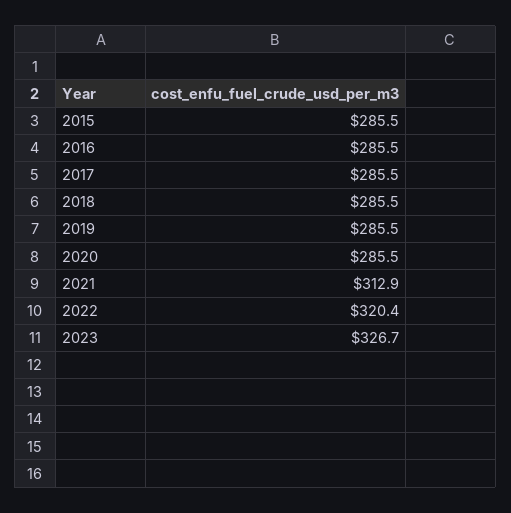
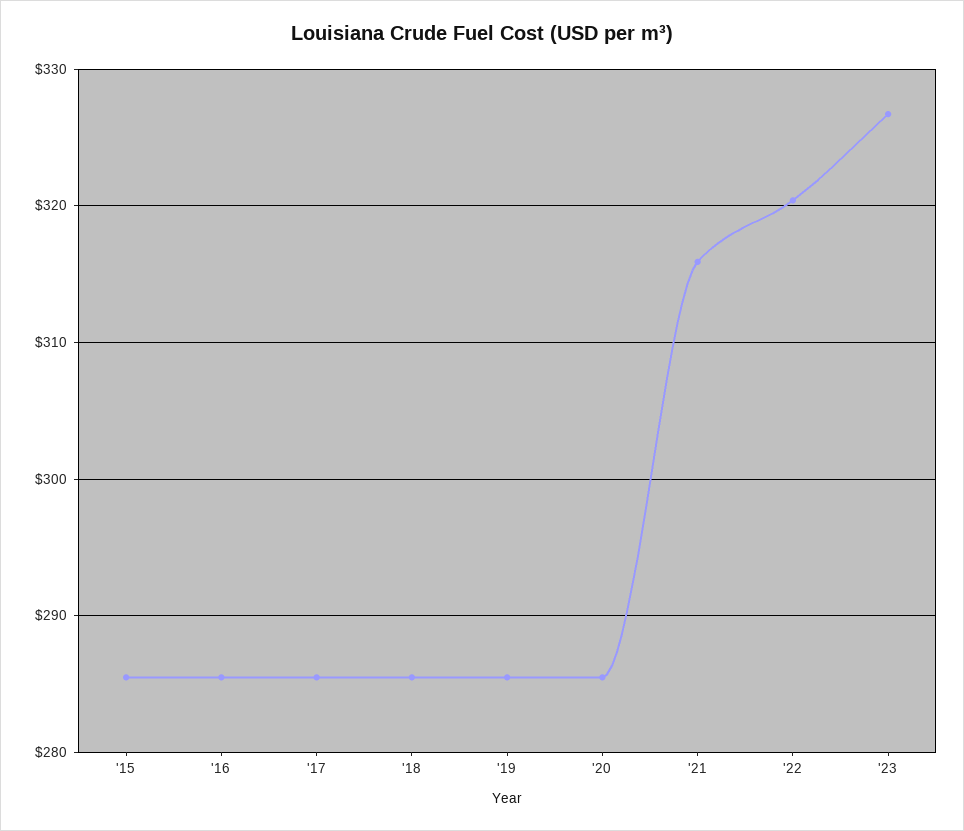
  {
    "2015": 285.5,
    "2016": 285.5,
    "2017": 285.5,
    "2018": 285.5,
    "2019": 285.5,
    "2020": 285.5,
-   "2021": 312.9,
+   "2021": 316,
    "2022": 320.4,
    "2023": 326.7
  }

